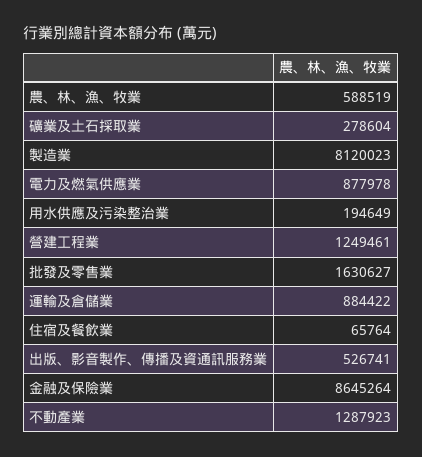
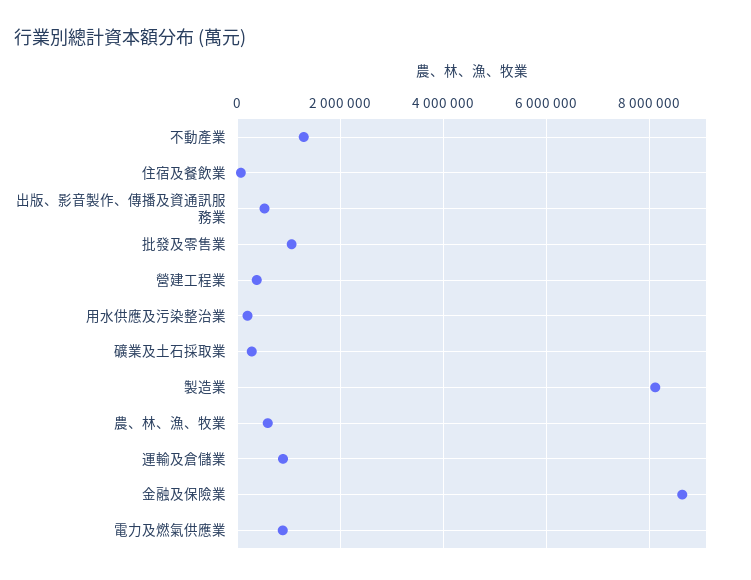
  {
    "農、林、漁、牧業": 588519,
    "礦業及土石採取業": 278604,
    "製造業": 8120023,
    "電力及燃氣供應業": 877978,
    "用水供應及污染整治業": 194649,
-   "營建工程業": 1249461,
+   "營建工程業": 400000,
-   "批發及零售業": 1630627,
+   "批發及零售業": 1000000,
    "運輸及倉儲業": 884422,
    "住宿及餐飲業": 65764,
    "出版、影音製作、傳播及資通訊服務業": 526741,
    "金融及保險業": 8645264,
    "不動產業": 1287923
  }

